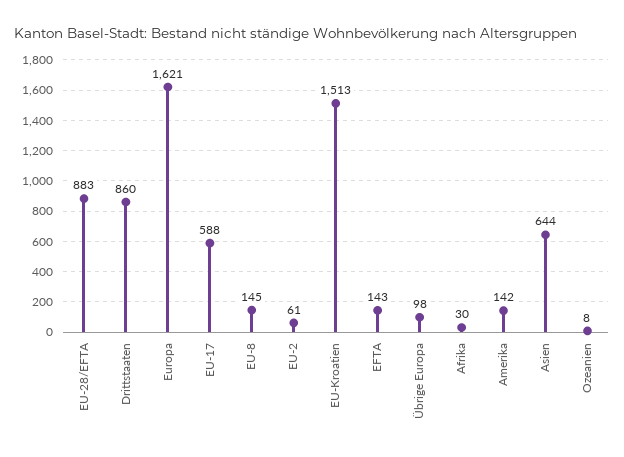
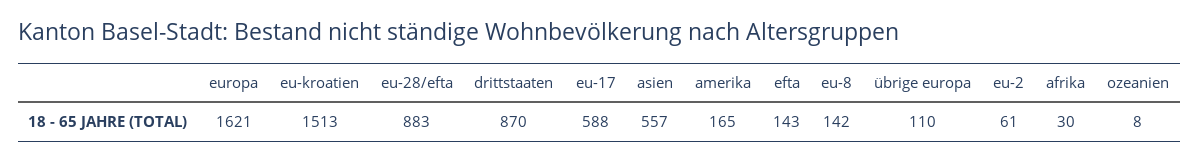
  {
    "EU-28/EFTA": 883,
-   "Drittstaaten": 860,
+   "Drittstaaten": 870,
    "Europa": 1621,
    "EU-17": 588,
-   "EU-8": 145,
+   "EU-8": 142,
    "EU-2": 61,
    "EU-Kroatien": 1513,
    "EFTA": 143,
-   "Übrige Europa": 98,
+   "Übrige Europa": 110,
    "Afrika": 30,
-   "Amerika": 142,
+   "Amerika": 165,
-   "Asien": 644,
+   "Asien": 557,
    "Ozeanien": 8
  }

